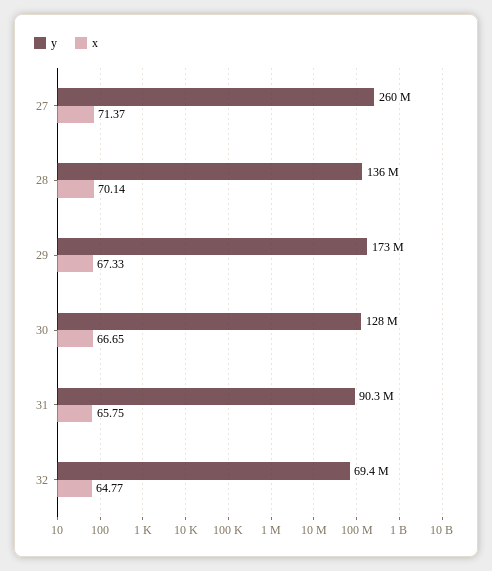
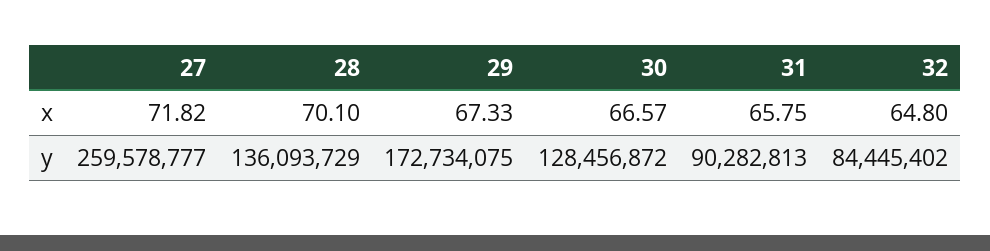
  {
    "y": {
      "27": 259578777,
      "28": 136093729,
      "29": 172734075,
      "30": 128456872,
      "31": 90282813,
-     "32": 69400000
+     "32": 84445402
    },
    "x": {
-     "27": 71.37,
+     "27": 71.82,
-     "28": 70.14,
+     "28": 70.1,
      "29": 67.33,
-     "30": 66.65,
+     "30": 66.57,
      "31": 65.75,
-     "32": 64.77
+     "32": 64.8
    }
  }

